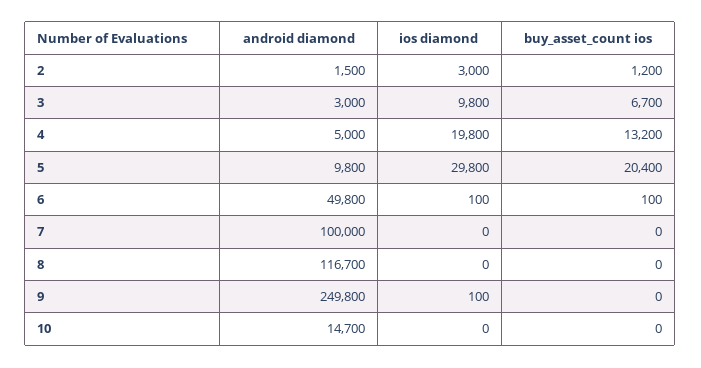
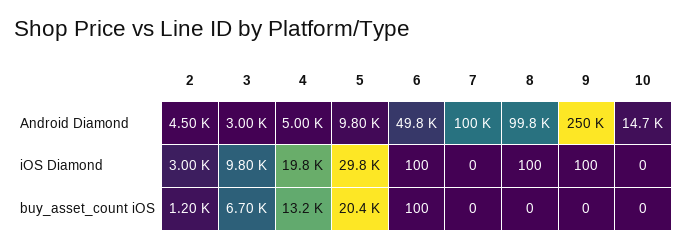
  {
    "android diamond": {
-     "2": 1500,
+     "2": 4500,
      "3": 3000,
      "4": 5000,
      "5": 9800,
      "6": 49800,
      "7": 100000,
-     "8": 116700,
+     "8": 99800,
      "9": 249800,
      "10": 14700
    },
    "ios diamond": {
      "2": 3000,
      "3": 9800,
      "4": 19800,
      "5": 29800,
      "6": 100,
      "7": 0,
-     "8": 0,
+     "8": 100,
      "9": 100,
      "10": 0
    },
    "buy_asset_count ios": {
      "2": 1200,
      "3": 6700,
      "4": 13200,
      "5": 20400,
      "6": 100,
      "7": 0,
      "8": 0,
      "9": 0,
      "10": 0
    }
  }

